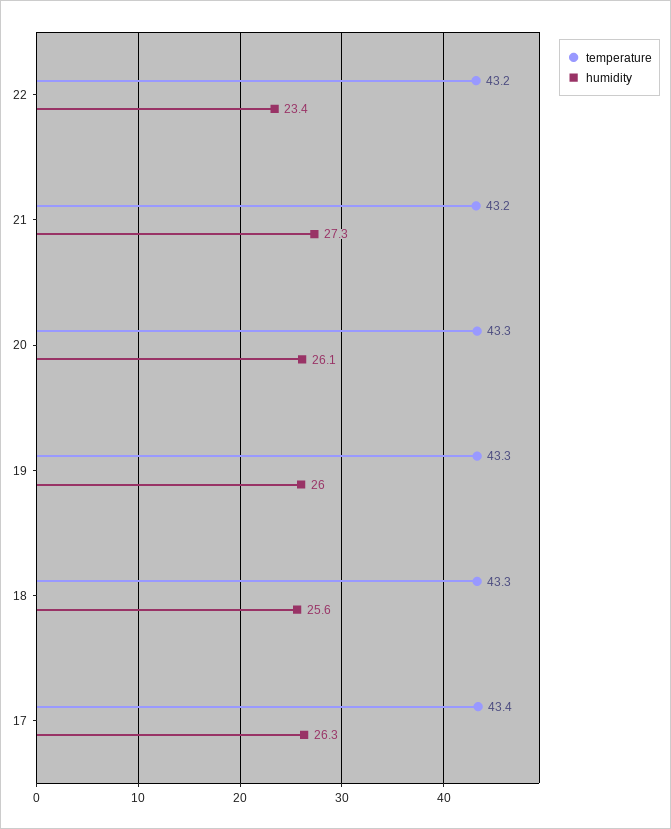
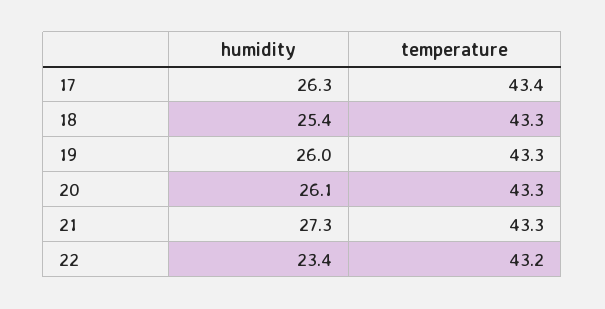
  {
    "temperature": {
      "22": 43.2,
-     "21": 43.2,
+     "21": 43.3,
      "20": 43.3,
      "19": 43.3,
      "18": 43.3,
      "17": 43.4
    },
    "humidity": {
      "22": 23.4,
      "21": 27.3,
      "20": 26.1,
      "19": 26,
-     "18": 25.6,
+     "18": 25.4,
      "17": 26.3
    }
  }

